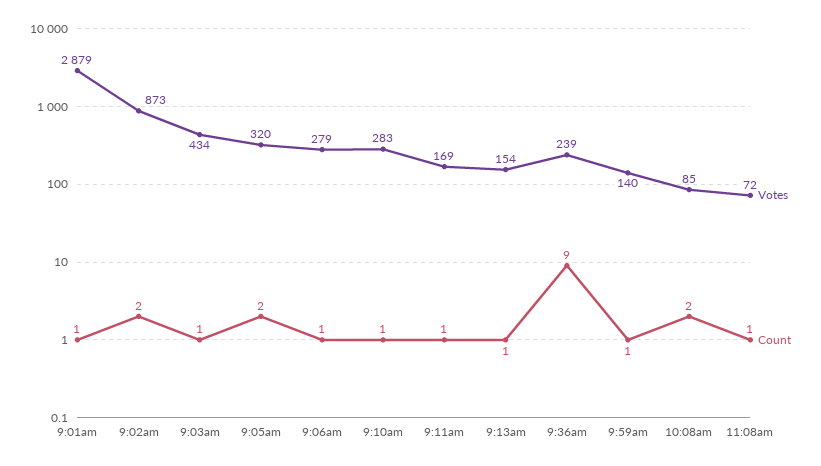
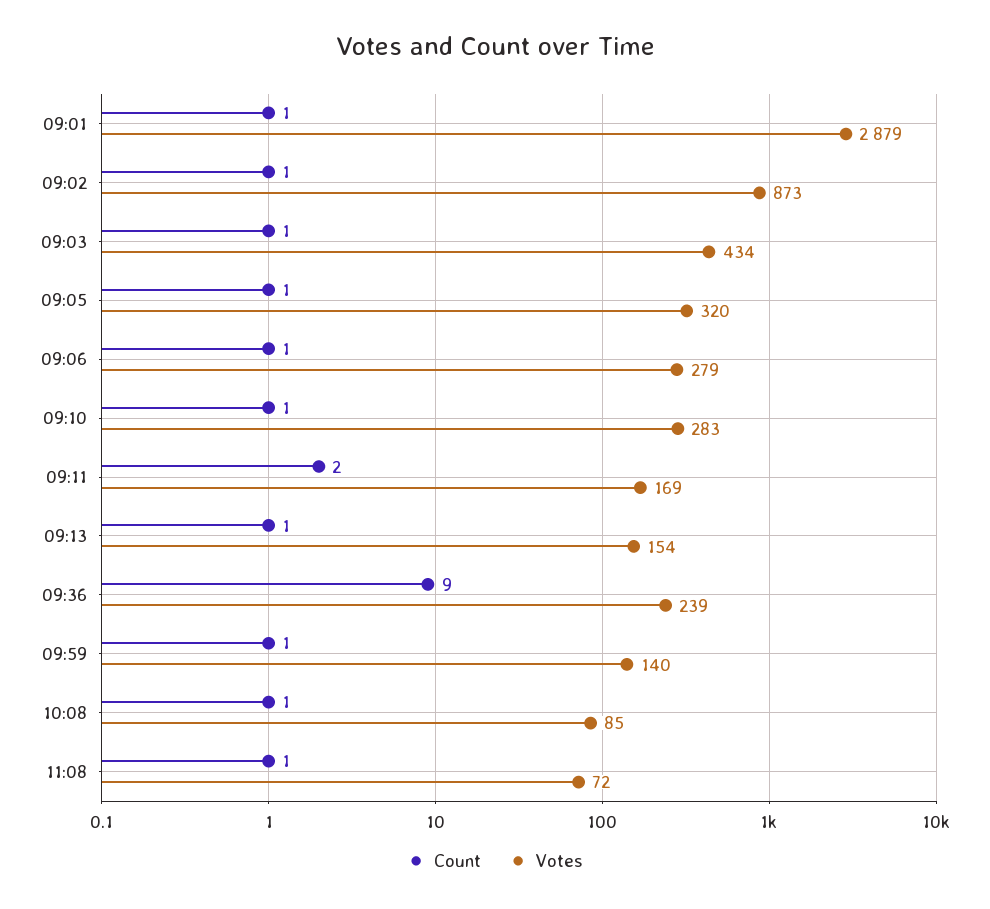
  {
    "Votes": {
      "9:01am": 2879,
      "9:02am": 873,
      "9:03am": 434,
      "9:05am": 320,
      "9:06am": 279,
      "9:10am": 283,
      "9:11am": 169,
      "9:13am": 154,
      "9:36am": 239,
      "9:59am": 140,
      "10:08am": 85,
      "11:08am": 72
    },
    "Count": {
      "9:01am": 1,
-     "9:02am": 2,
+     "9:02am": 1,
      "9:03am": 1,
-     "9:05am": 2,
+     "9:05am": 1,
      "9:06am": 1,
      "9:10am": 1,
-     "9:11am": 1,
+     "9:11am": 2,
      "9:13am": 1,
      "9:36am": 9,
      "9:59am": 1,
-     "10:08am": 2,
+     "10:08am": 1,
      "11:08am": 1
    }
  }

